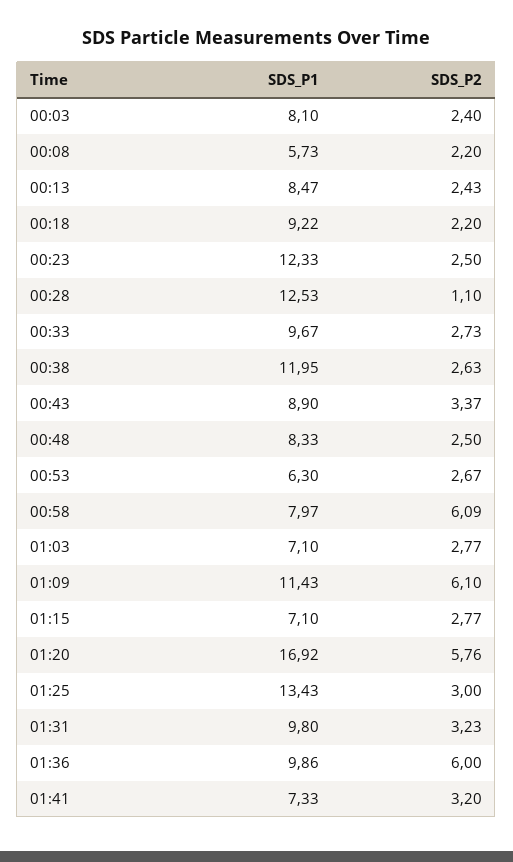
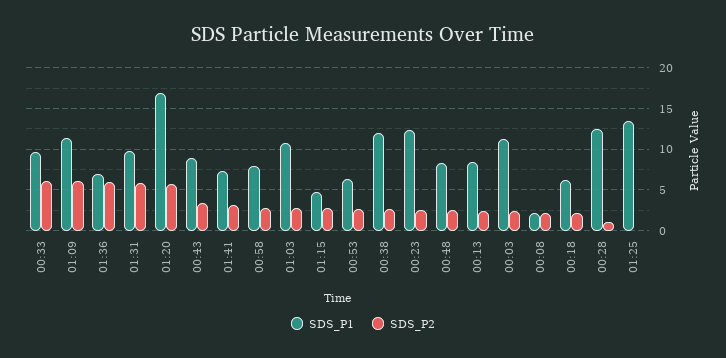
  {
    "SDS_P1": {
-     "00:03": 8.1,
+     "00:03": 11,
-     "00:08": 5.73,
+     "00:08": 2,
      "00:13": 8.47,
-     "00:18": 9.22,
+     "00:18": 6,
      "00:23": 12.33,
      "00:28": 12.53,
      "00:33": 9.67,
      "00:38": 11.95,
      "00:43": 8.9,
      "00:48": 8.33,
      "00:53": 6.3,
      "00:58": 7.97,
-     "01:03": 7.1,
+     "01:03": 11,
      "01:09": 11.43,
-     "01:15": 7.1,
+     "01:15": 5,
      "01:20": 16.92,
      "01:25": 13.43,
      "01:31": 9.8,
-     "01:36": 9.86,
+     "01:36": 7,
      "01:41": 7.33
    },
    "SDS_P2": {
      "00:03": 2.4,
      "00:08": 2.2,
      "00:13": 2.43,
      "00:18": 2.2,
      "00:23": 2.5,
      "00:28": 1.1,
-     "00:33": 2.73,
+     "00:33": 6,
      "00:38": 2.63,
      "00:43": 3.37,
      "00:48": 2.5,
      "00:53": 2.67,
-     "00:58": 6.09,
+     "00:58": 3,
      "01:03": 2.77,
      "01:09": 6.1,
      "01:15": 2.77,
      "01:20": 5.76,
-     "01:25": 3,
+     "01:25": 0,
-     "01:31": 3.23,
+     "01:31": 6,
      "01:36": 6,
      "01:41": 3.2
    }
  }

